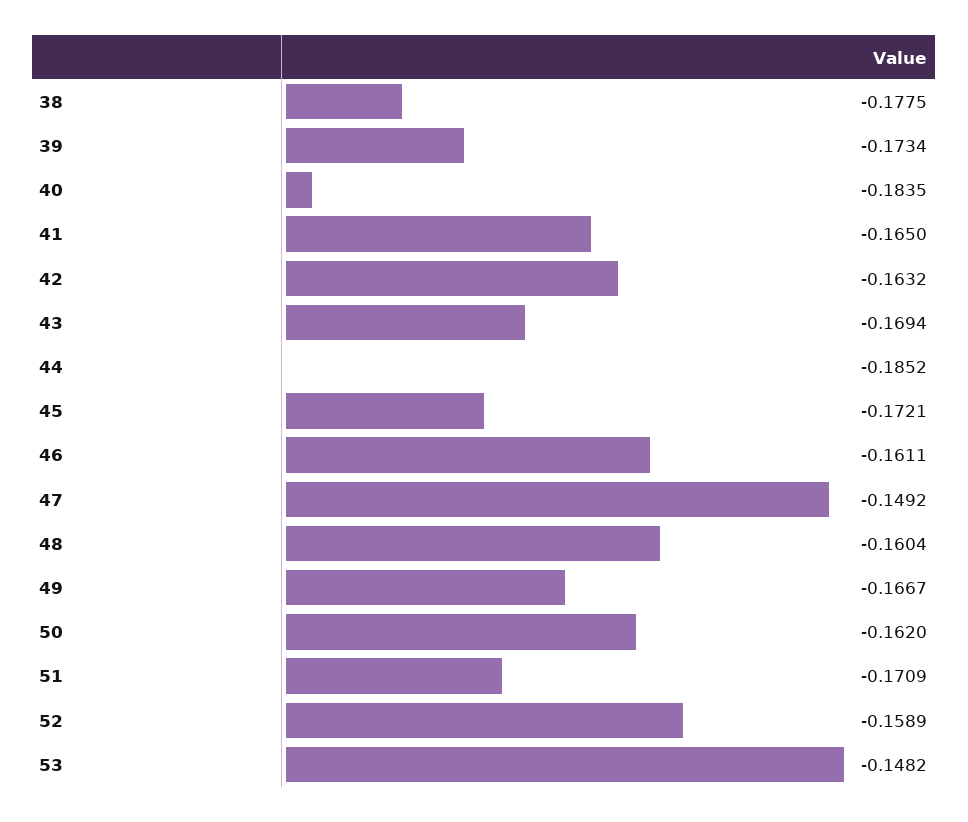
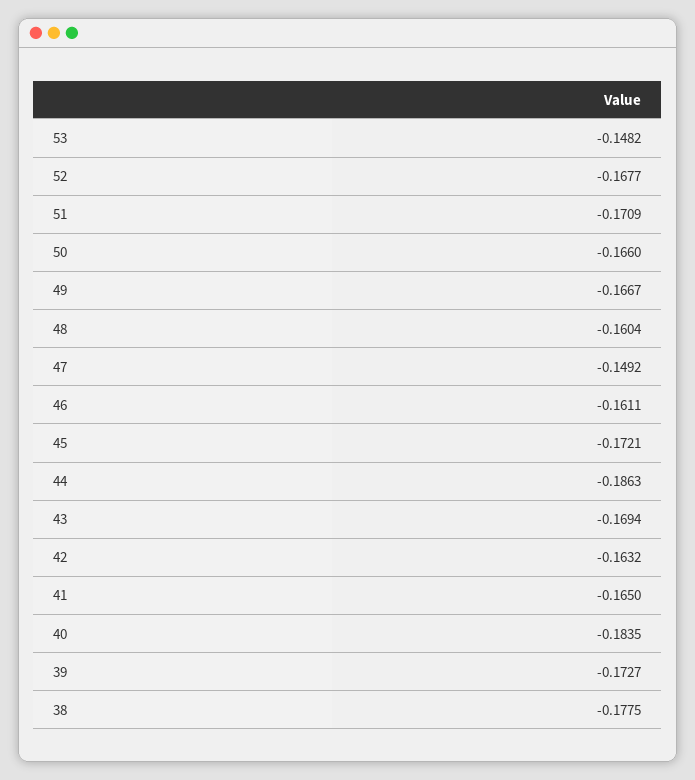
  {
    "38": -0.1775,
-   "39": -0.1734,
+   "39": -0.1727,
    "40": -0.1835,
    "41": -0.165,
    "42": -0.1632,
    "43": -0.1694,
-   "44": -0.1852,
+   "44": -0.1863,
    "45": -0.1721,
    "46": -0.1611,
    "47": -0.1492,
    "48": -0.1604,
    "49": -0.1667,
-   "50": -0.162,
+   "50": -0.166,
    "51": -0.1709,
-   "52": -0.1589,
+   "52": -0.1677,
    "53": -0.1482
  }

